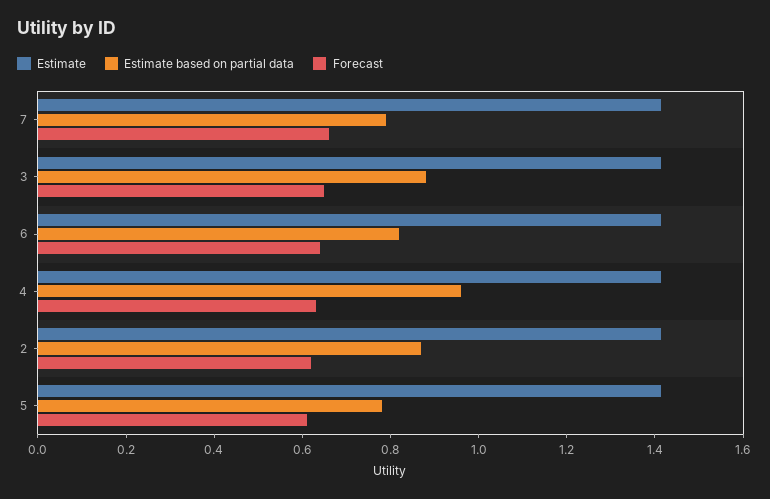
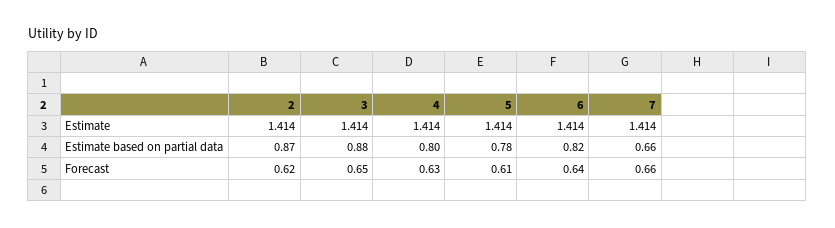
  {
    "Estimate": {
      "7": 1.414,
      "3": 1.414,
      "6": 1.414,
      "4": 1.414,
      "2": 1.414,
      "5": 1.414
    },
    "Estimate based on partial data": {
-     "7": 0.8,
+     "7": 0.66,
      "3": 0.88,
      "6": 0.82,
-     "4": 0.95,
+     "4": 0.8,
      "2": 0.87,
      "5": 0.78
    },
    "Forecast": {
      "7": 0.66,
      "3": 0.65,
      "6": 0.64,
      "4": 0.63,
      "2": 0.62,
      "5": 0.61
    }
  }

